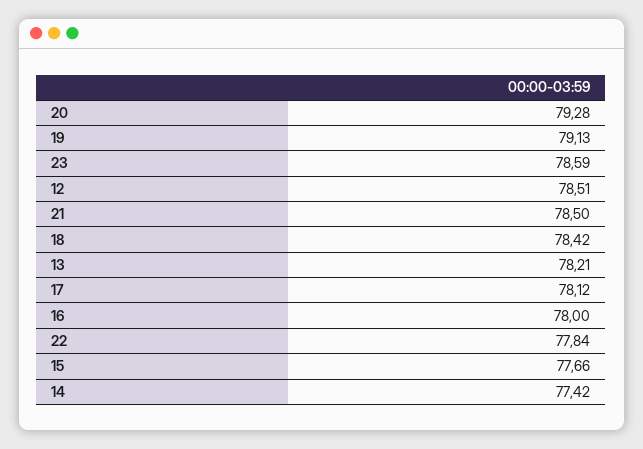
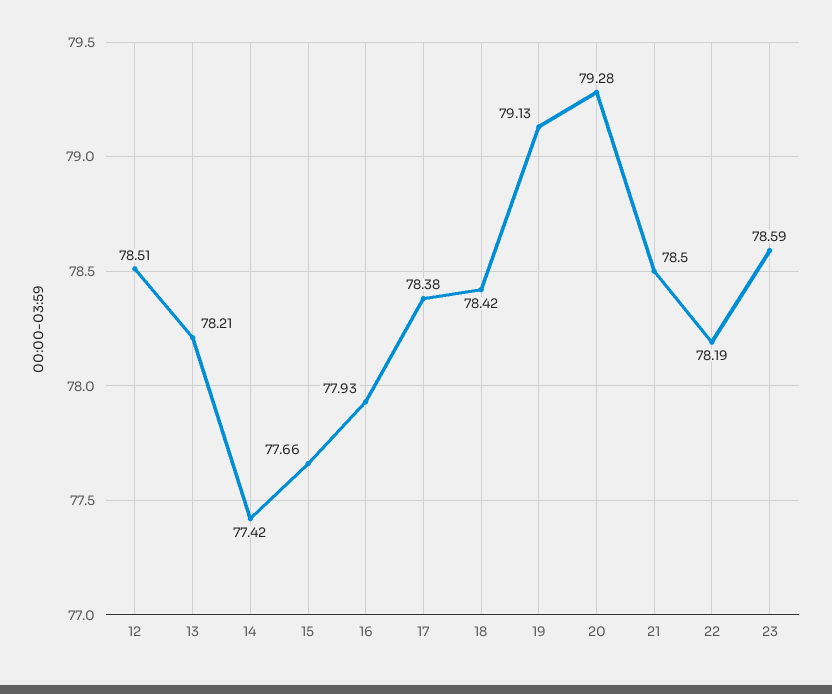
  {
    "20": 79.28,
    "19": 79.13,
    "23": 78.59,
    "12": 78.51,
    "21": 78.5,
    "18": 78.42,
    "13": 78.21,
-   "17": 78.12,
+   "17": 78.38,
-   "16": 78,
+   "16": 77.93,
-   "22": 77.84,
+   "22": 78.19,
    "15": 77.66,
    "14": 77.42
  }

